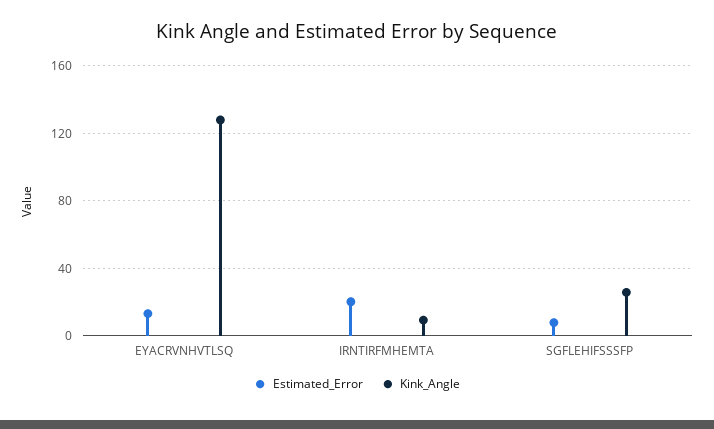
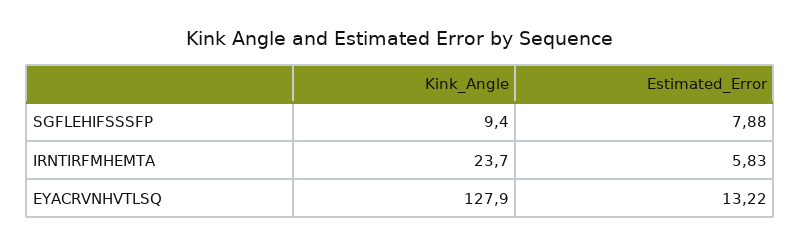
  {
    "Estimated_Error": {
      "EYACRVNHVTLSQ": 13.22,
-     "IRNTIRFMHEMTA": 20,
+     "IRNTIRFMHEMTA": 5.83,
      "SGFLEHIFSSSFP": 7.88
    },
    "Kink_Angle": {
      "EYACRVNHVTLSQ": 127.9,
-     "IRNTIRFMHEMTA": 10,
+     "IRNTIRFMHEMTA": 23.7,
-     "SGFLEHIFSSSFP": 25
+     "SGFLEHIFSSSFP": 9.4
    }
  }

